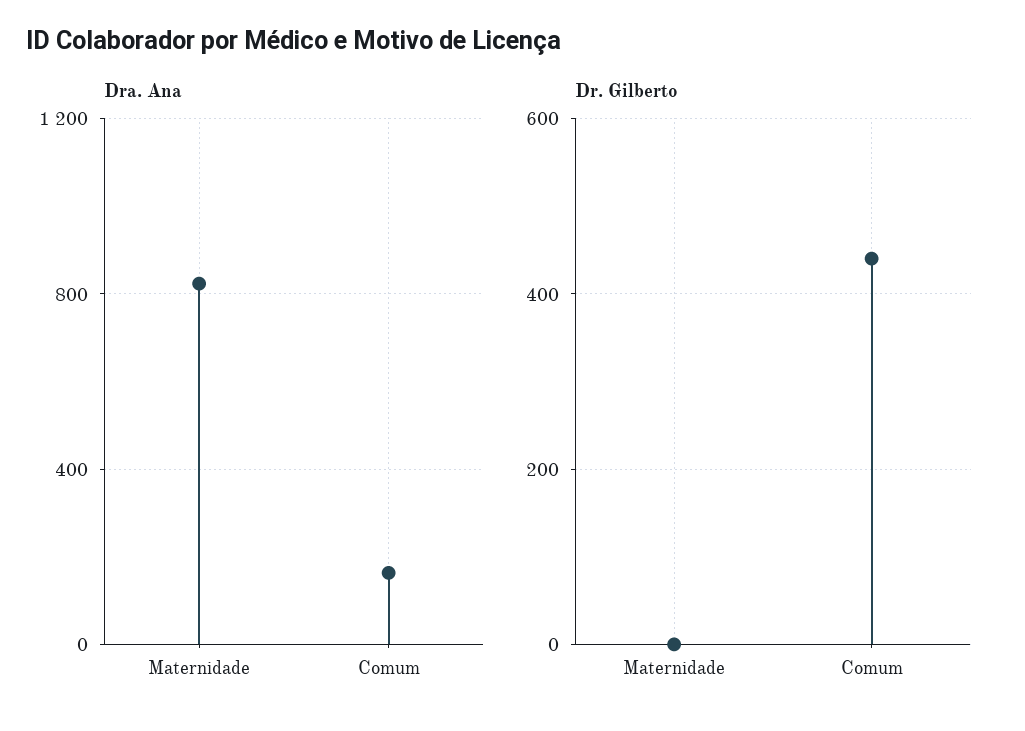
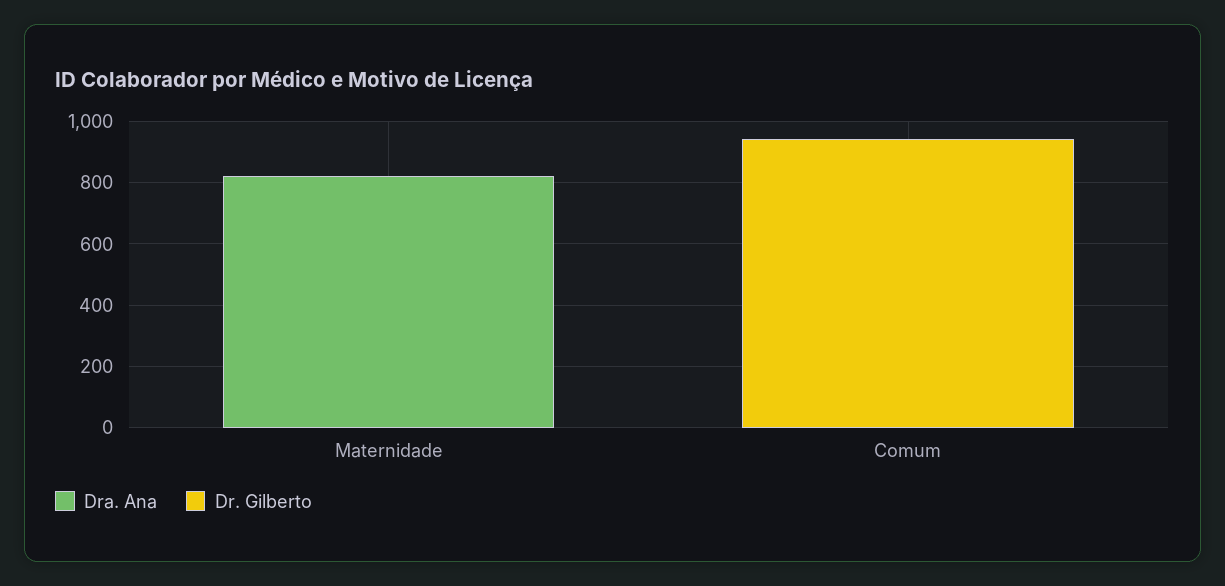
  {
    "Dra. Ana": {
      "Maternidade": 800,
-     "Comum": 150
+     "Comum": 0
    },
    "Dr. Gilberto": {
      "Maternidade": 0,
-     "Comum": 440
+     "Comum": 950
    }
  }

